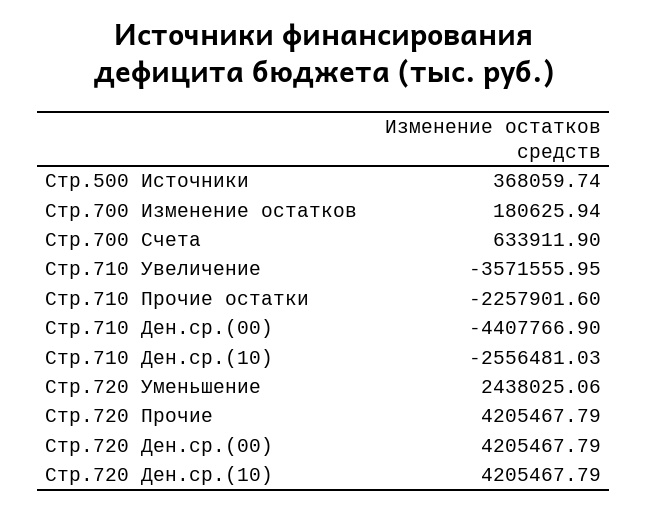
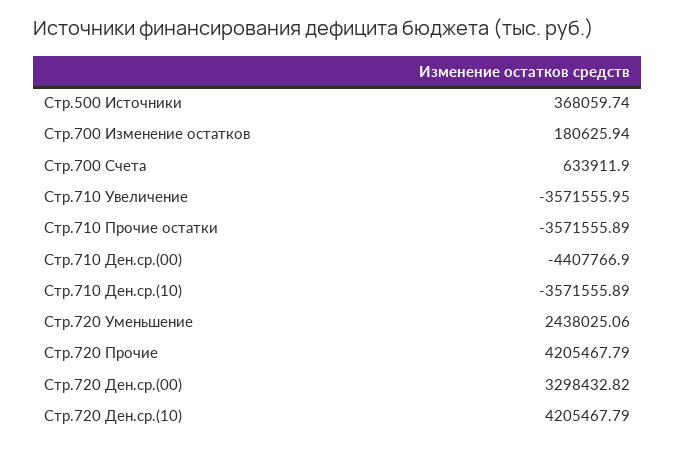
  {
    "Стр.500 Источники": 368059.74,
    "Стр.700 Изменение остатков": 180625.94,
    "Стр.700 Счета": 633911.9,
    "Стр.710 Увеличение": -3571555.95,
-   "Стр.710 Прочие остатки": -2257901.6,
+   "Стр.710 Прочие остатки": -3571555.89,
    "Стр.710 Ден.ср.(00)": -4407766.9,
-   "Стр.710 Ден.ср.(10)": -2556481.03,
+   "Стр.710 Ден.ср.(10)": -3571555.89,
    "Стр.720 Уменьшение": 2438025.06,
    "Стр.720 Прочие": 4205467.79,
-   "Стр.720 Ден.ср.(00)": 4205467.79,
+   "Стр.720 Ден.ср.(00)": 3298432.82,
    "Стр.720 Ден.ср.(10)": 4205467.79
  }

